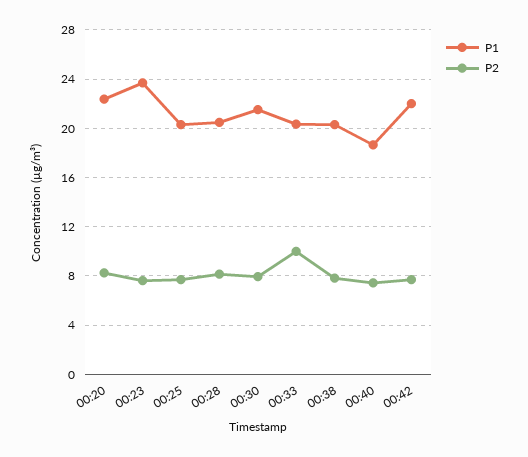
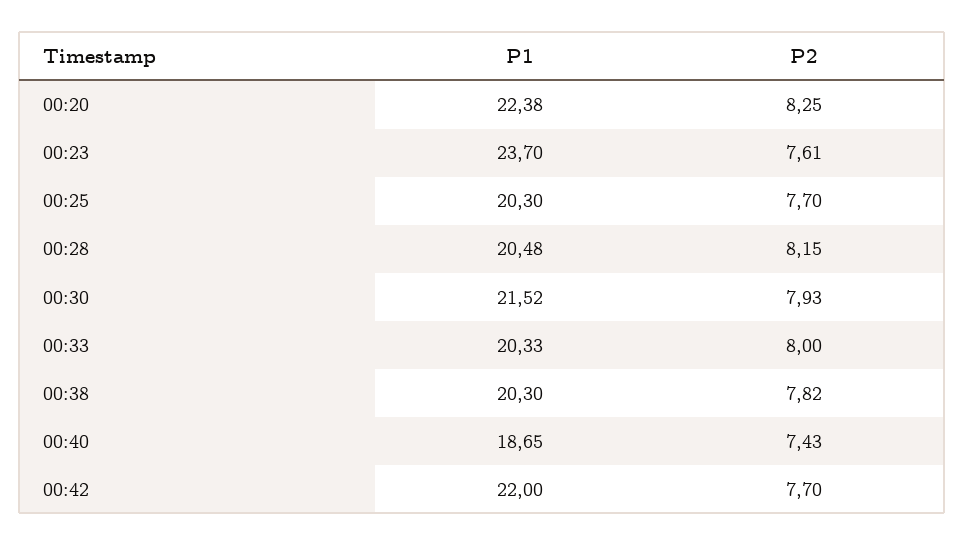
  {
    "P1": {
      "00:20": 22.38,
      "00:23": 23.7,
      "00:25": 20.3,
      "00:28": 20.48,
      "00:30": 21.52,
      "00:33": 20.33,
      "00:38": 20.3,
      "00:40": 18.65,
      "00:42": 22
    },
    "P2": {
      "00:20": 8.25,
      "00:23": 7.61,
      "00:25": 7.7,
      "00:28": 8.15,
      "00:30": 7.93,
-     "00:33": 10,
+     "00:33": 8,
      "00:38": 7.82,
      "00:40": 7.43,
      "00:42": 7.7
    }
  }

